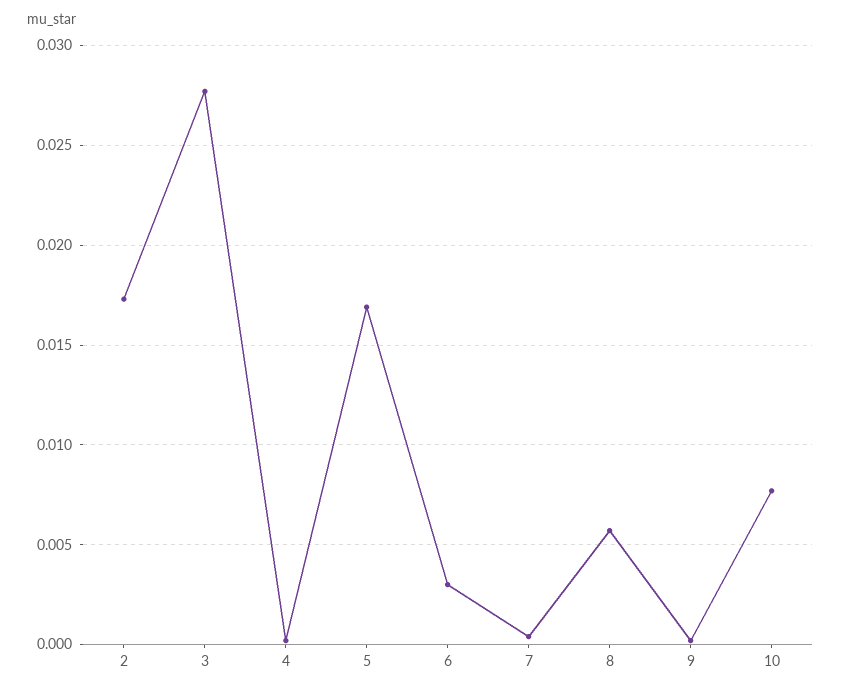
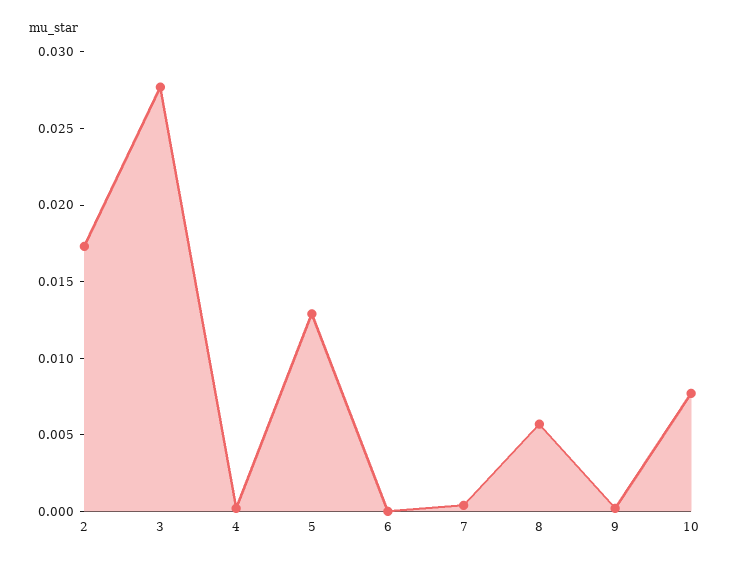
  {
    "2": 0.0175,
    "3": 0.0275,
    "4": 0,
-   "5": 0.017,
+   "5": 0.013,
-   "6": 0.003,
+   "6": 0,
    "7": 0.0005,
    "8": 0.0055,
    "9": 0,
    "10": 0.0075
  }

